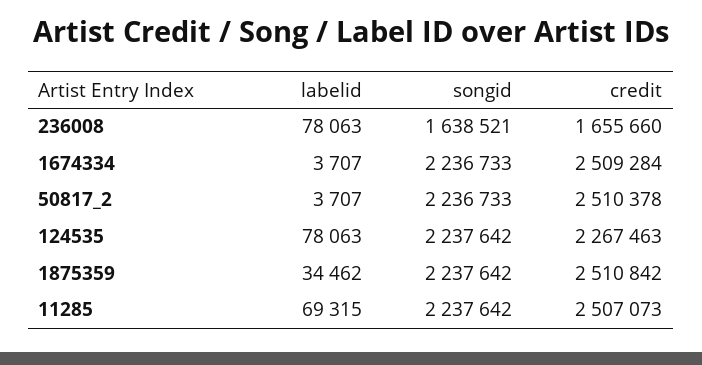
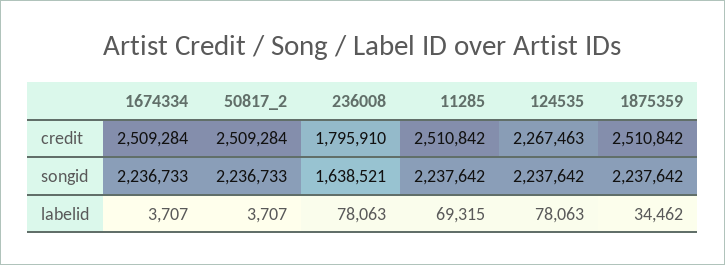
  {
    "labelid": {
      "236008": 78063,
      "1674334": 3707,
      "50817_2": 3707,
      "124535": 78063,
      "1875359": 34462,
      "11285": 69315
    },
    "songid": {
      "236008": 1638521,
      "1674334": 2236733,
      "50817_2": 2236733,
      "124535": 2237642,
      "1875359": 2237642,
      "11285": 2237642
    },
    "credit": {
-     "236008": 1655660,
+     "236008": 1795910,
      "1674334": 2509284,
-     "50817_2": 2510378,
+     "50817_2": 2509284,
      "124535": 2267463,
      "1875359": 2510842,
-     "11285": 2507073
+     "11285": 2510842
    }
  }

